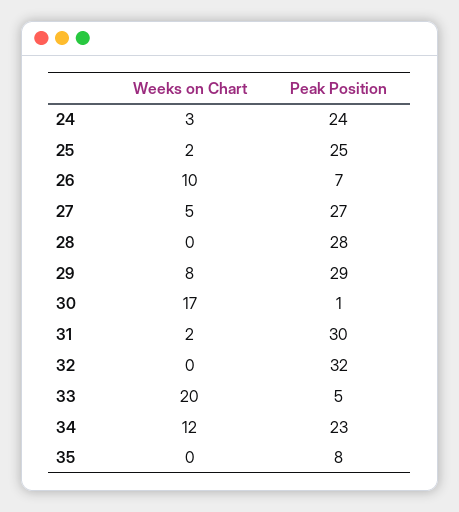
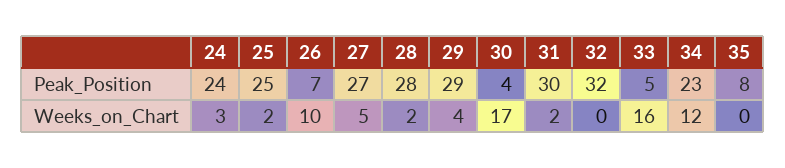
  {
    "Weeks on Chart": {
      "24": 3,
      "25": 2,
      "26": 10,
      "27": 5,
-     "28": 0,
+     "28": 2,
-     "29": 8,
+     "29": 4,
      "30": 17,
      "31": 2,
      "32": 0,
-     "33": 20,
+     "33": 16,
      "34": 12,
      "35": 0
    },
    "Peak Position": {
      "24": 24,
      "25": 25,
      "26": 7,
      "27": 27,
      "28": 28,
      "29": 29,
-     "30": 1,
+     "30": 4,
      "31": 30,
      "32": 32,
      "33": 5,
      "34": 23,
      "35": 8
    }
  }

